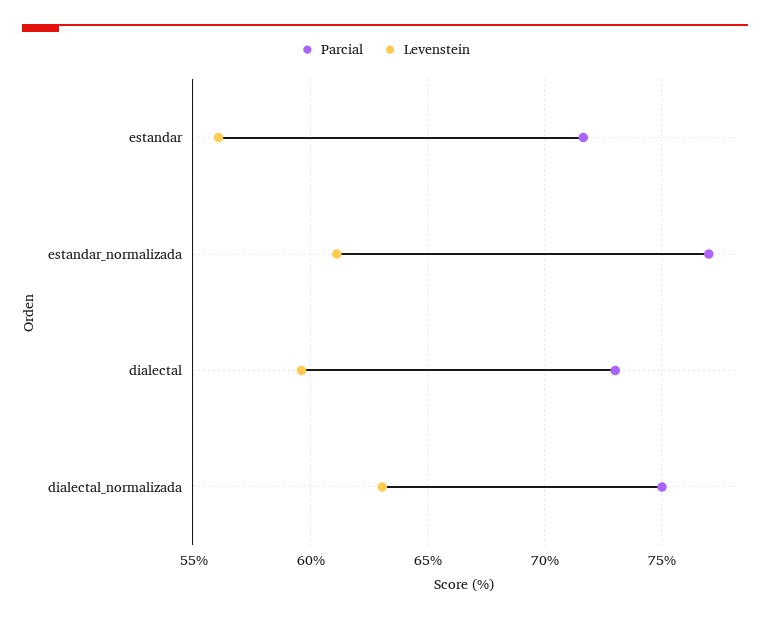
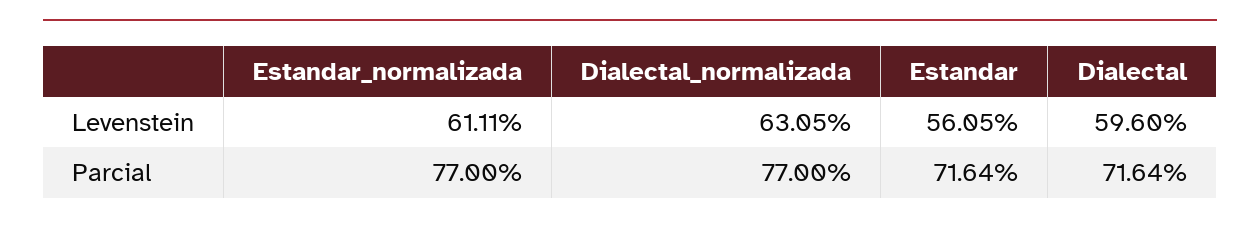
  {
    "Parcial": {
      "estandar": 71.64,
      "estandar_normalizada": 77,
-     "dialectal": 73,
+     "dialectal": 71.64,
-     "dialectal_normalizada": 75
+     "dialectal_normalizada": 77
    },
    "Levenstein": {
      "estandar": 56.05,
      "estandar_normalizada": 61.11,
      "dialectal": 59.6,
      "dialectal_normalizada": 63.05
    }
  }

